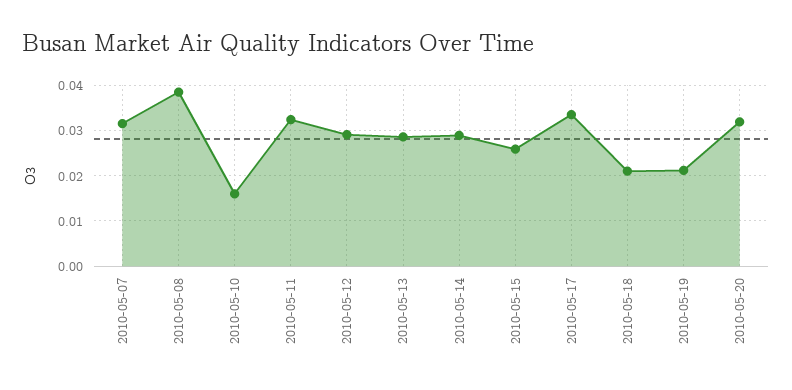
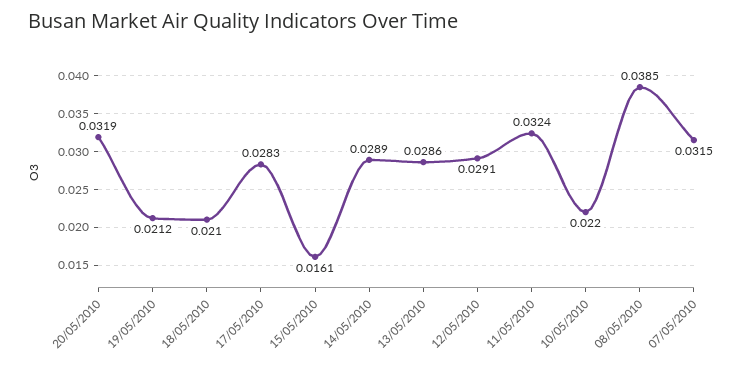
  {
    "2010-05-07": 0.0315,
    "2010-05-08": 0.0385,
-   "2010-05-10": 0.016,
+   "2010-05-10": 0.022,
    "2010-05-11": 0.0324,
    "2010-05-12": 0.0291,
    "2010-05-13": 0.0286,
    "2010-05-14": 0.0289,
-   "2010-05-15": 0.026,
+   "2010-05-15": 0.0161,
-   "2010-05-17": 0.034,
+   "2010-05-17": 0.0283,
    "2010-05-18": 0.021,
    "2010-05-19": 0.0212,
    "2010-05-20": 0.0319
  }

